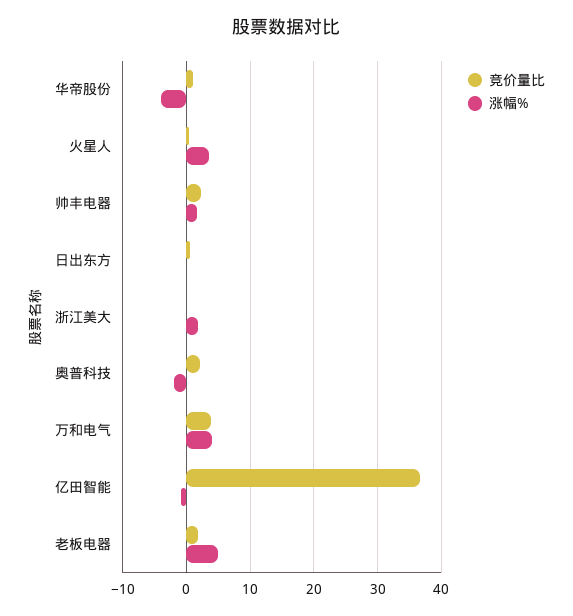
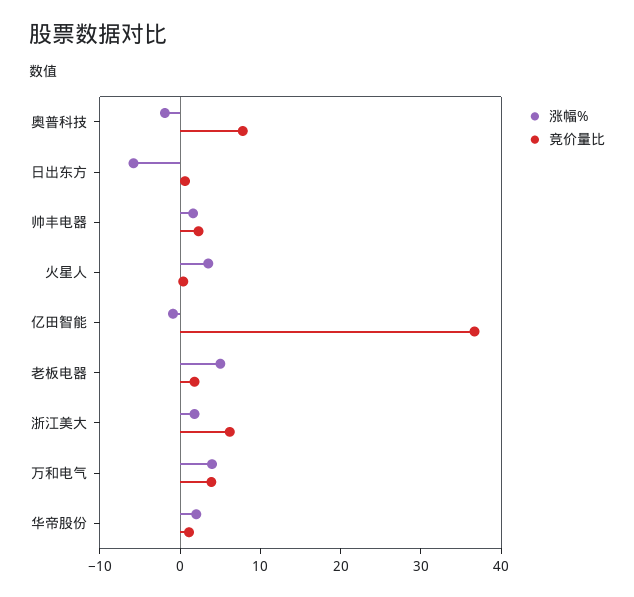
  {
    "竞价量比": {
      "华帝股份": 1,
      "火星人": 0,
      "帅丰电器": 2,
      "日出东方": 1,
-     "浙江美大": 0,
+     "浙江美大": 6,
-     "奥普科技": 2,
+     "奥普科技": 8,
      "万和电气": 4,
      "亿田智能": 37,
      "老板电器": 2
    },
    "涨幅%": {
-     "华帝股份": -4,
+     "华帝股份": 2,
      "火星人": 4,
      "帅丰电器": 2,
-     "日出东方": 0,
+     "日出东方": -6,
      "浙江美大": 2,
      "奥普科技": -2,
      "万和电气": 4,
      "亿田智能": -1,
      "老板电器": 5
    }
  }

